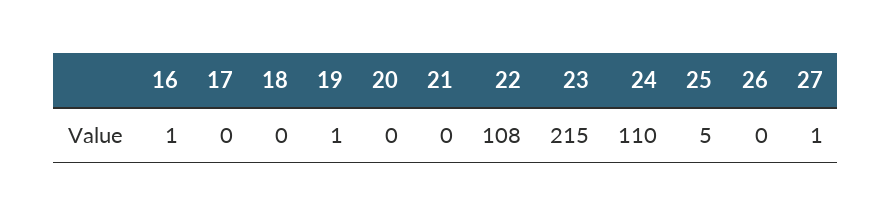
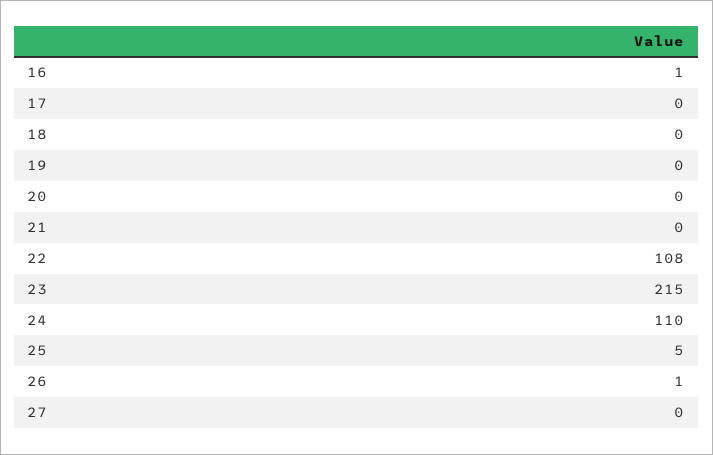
  {
    "16": 1,
    "17": 0,
    "18": 0,
-   "19": 1,
+   "19": 0,
    "20": 0,
    "21": 0,
    "22": 108,
    "23": 215,
    "24": 110,
    "25": 5,
-   "26": 0,
+   "26": 1,
-   "27": 1
+   "27": 0
  }

